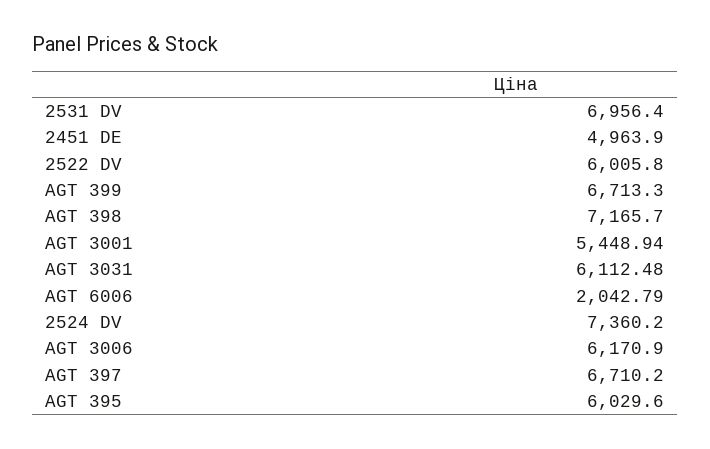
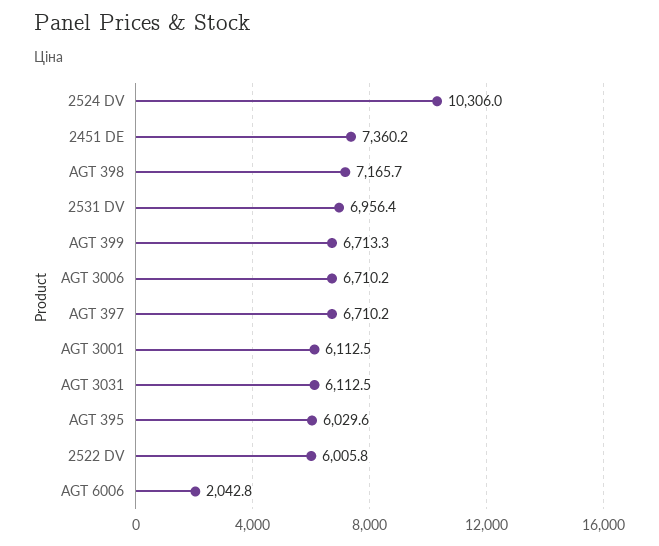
  {
    "2531 DV": 6956.4,
-   "2451 DE": 4963.9,
+   "2451 DE": 7360.2,
    "2522 DV": 6005.8,
    "AGT 399": 6713.3,
    "AGT 398": 7165.7,
-   "AGT 3001": 5448.94,
+   "AGT 3001": 6112.5,
    "AGT 3031": 6112.48,
    "AGT 6006": 2042.79,
-   "2524 DV": 7360.2,
+   "2524 DV": 10306,
-   "AGT 3006": 6170.9,
+   "AGT 3006": 6710.2,
    "AGT 397": 6710.2,
    "AGT 395": 6029.6
  }

